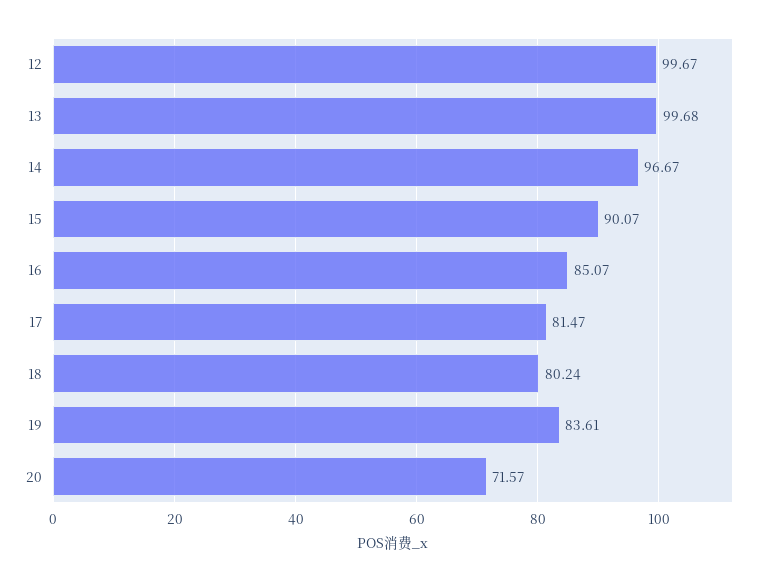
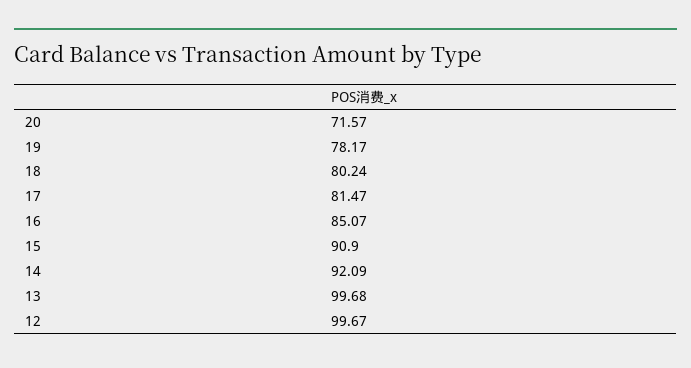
  {
    "12": 99.67,
    "13": 99.68,
-   "14": 96.67,
+   "14": 92.09,
-   "15": 90.07,
+   "15": 90.9,
    "16": 85.07,
    "17": 81.47,
    "18": 80.24,
-   "19": 83.61,
+   "19": 78.17,
    "20": 71.57
  }

